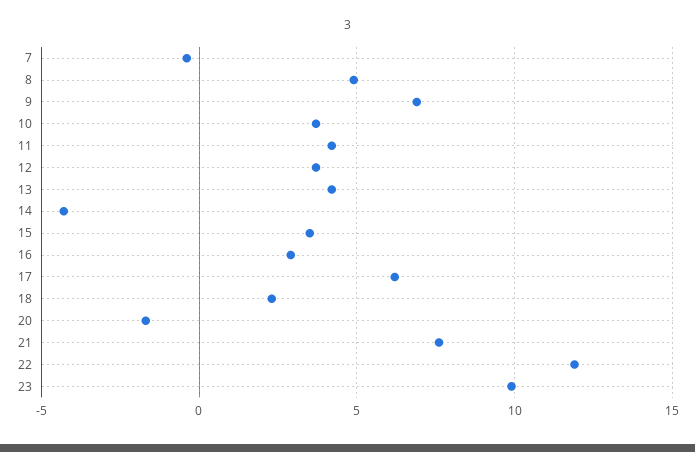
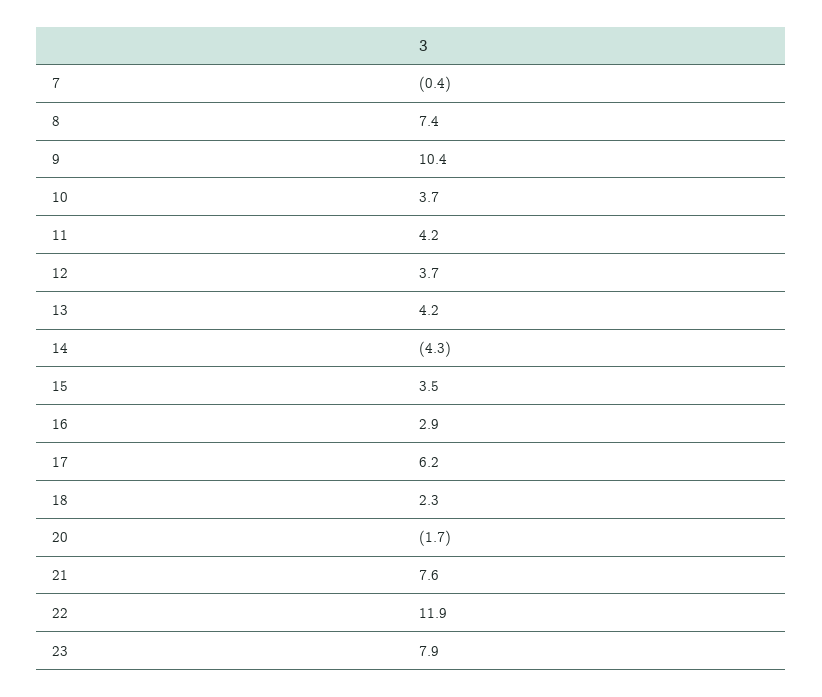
  {
    "7": -0.4,
-   "8": 5,
+   "8": 7.4,
-   "9": 7,
+   "9": 10.4,
    "10": 3.7,
    "11": 4.2,
    "12": 3.7,
    "13": 4.2,
    "14": -4.3,
    "15": 3.5,
    "16": 2.9,
    "17": 6.2,
    "18": 2.3,
    "20": -1.7,
    "21": 7.6,
    "22": 11.9,
-   "23": 10
+   "23": 7.9
  }

